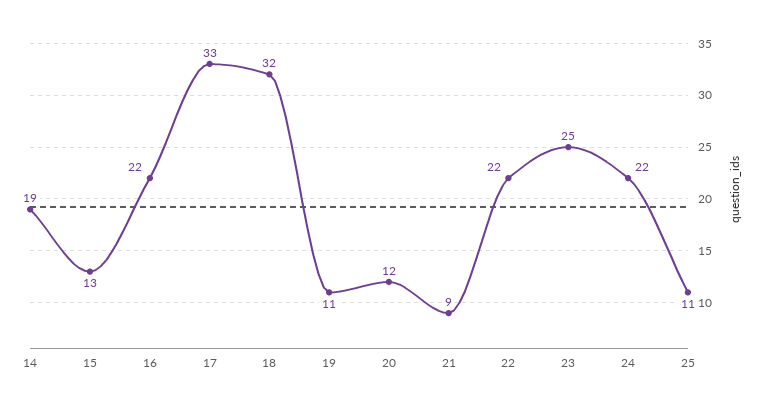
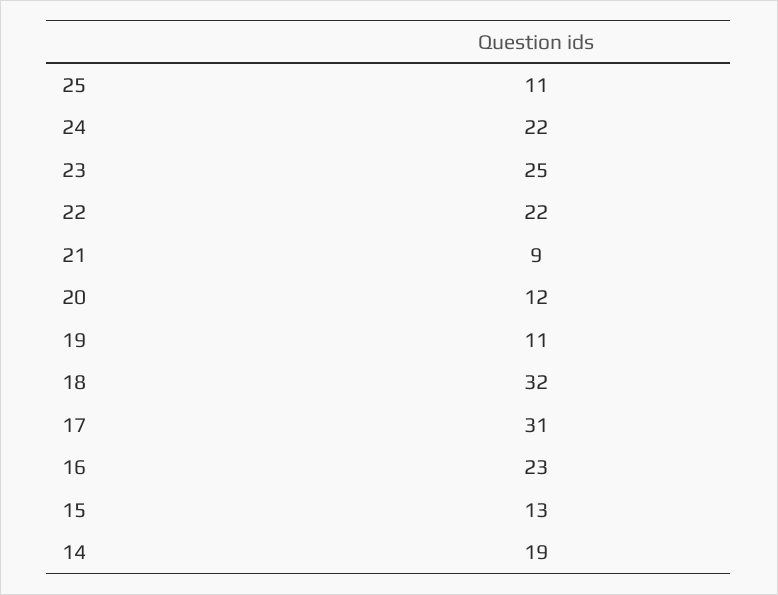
  {
    "14": 19,
    "15": 13,
-   "16": 22,
+   "16": 23,
-   "17": 33,
+   "17": 31,
    "18": 32,
    "19": 11,
    "20": 12,
    "21": 9,
    "22": 22,
    "23": 25,
    "24": 22,
    "25": 11
  }

